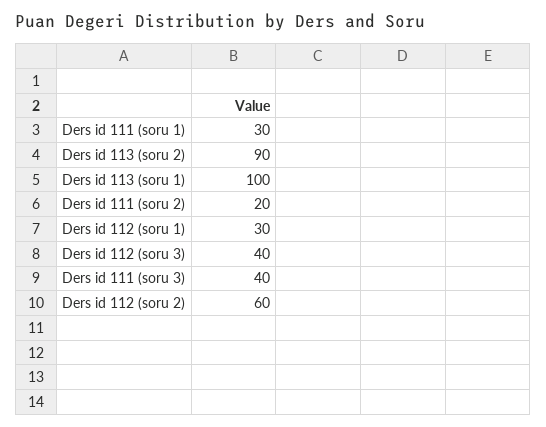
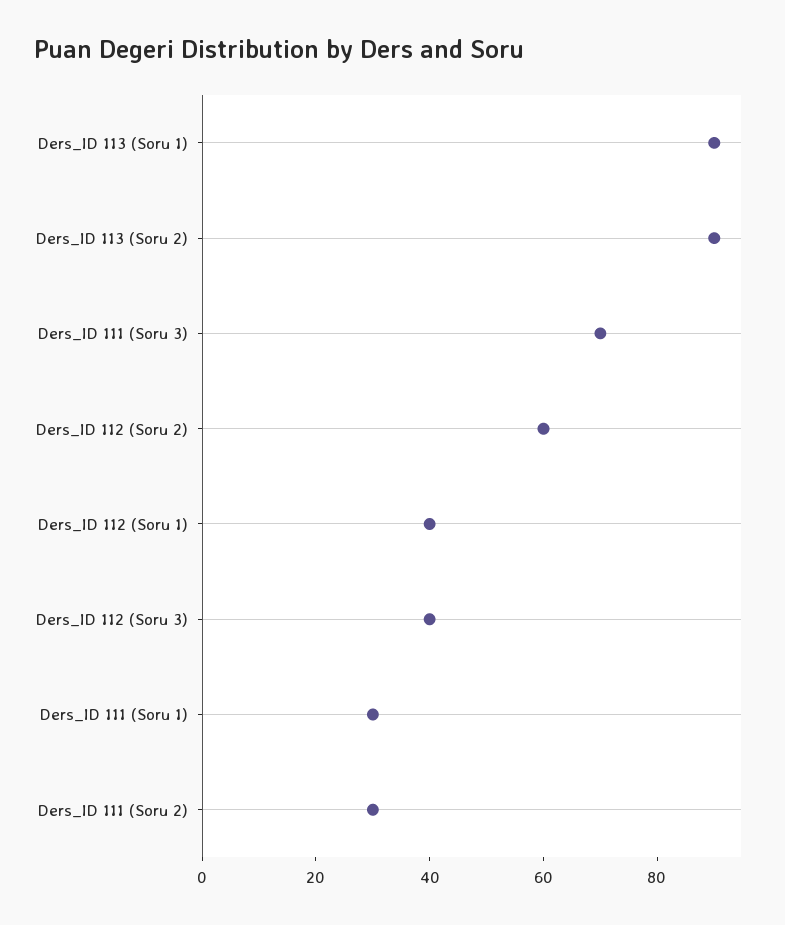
  {
    "Ders id 111 (soru 1)": 30,
    "Ders id 113 (soru 2)": 90,
-   "Ders id 113 (soru 1)": 100,
+   "Ders id 113 (soru 1)": 90,
-   "Ders id 111 (soru 2)": 20,
+   "Ders id 111 (soru 2)": 30,
-   "Ders id 112 (soru 1)": 30,
+   "Ders id 112 (soru 1)": 40,
    "Ders id 112 (soru 3)": 40,
-   "Ders id 111 (soru 3)": 40,
+   "Ders id 111 (soru 3)": 70,
    "Ders id 112 (soru 2)": 60
  }

